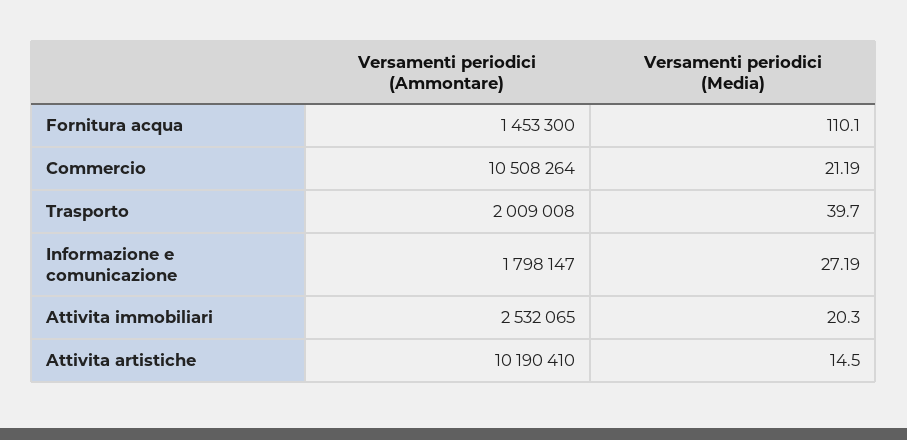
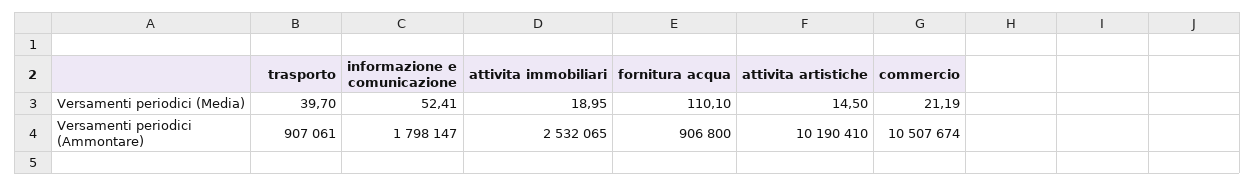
  {
    "Versamenti periodici (Ammontare)": {
-     "Fornitura acqua": 1453300,
+     "Fornitura acqua": 906800,
-     "Commercio": 10508264,
+     "Commercio": 10507674,
-     "Trasporto": 2009008,
+     "Trasporto": 907061,
      "Informazione e comunicazione": 1798147,
      "Attivita immobiliari": 2532065,
      "Attivita artistiche": 10190410
    },
    "Versamenti periodici (Media)": {
      "Fornitura acqua": 110.1,
      "Commercio": 21.19,
      "Trasporto": 39.7,
-     "Informazione e comunicazione": 27.19,
+     "Informazione e comunicazione": 52.41,
-     "Attivita immobiliari": 20.3,
+     "Attivita immobiliari": 18.95,
      "Attivita artistiche": 14.5
    }
  }

